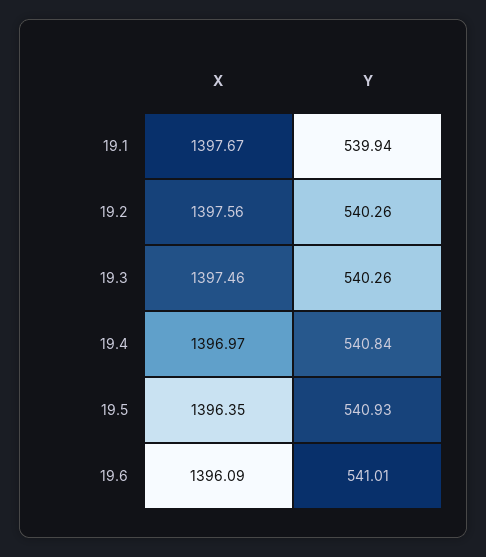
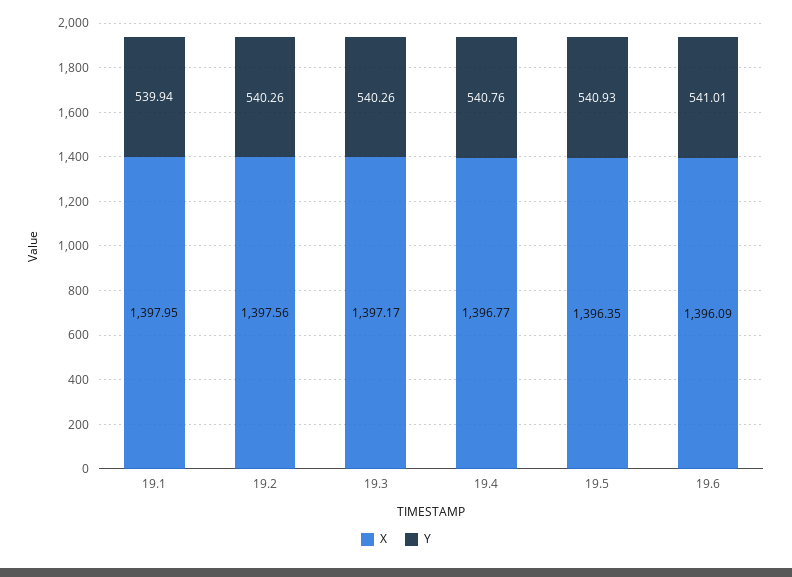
  {
    "X": {
-     "19.1": 1397.67,
+     "19.1": 1397.95,
      "19.2": 1397.56,
-     "19.3": 1397.46,
+     "19.3": 1397.17,
-     "19.4": 1396.97,
+     "19.4": 1396.77,
      "19.5": 1396.35,
      "19.6": 1396.09
    },
    "Y": {
      "19.1": 539.94,
      "19.2": 540.26,
      "19.3": 540.26,
-     "19.4": 540.84,
+     "19.4": 540.76,
      "19.5": 540.93,
      "19.6": 541.01
    }
  }

